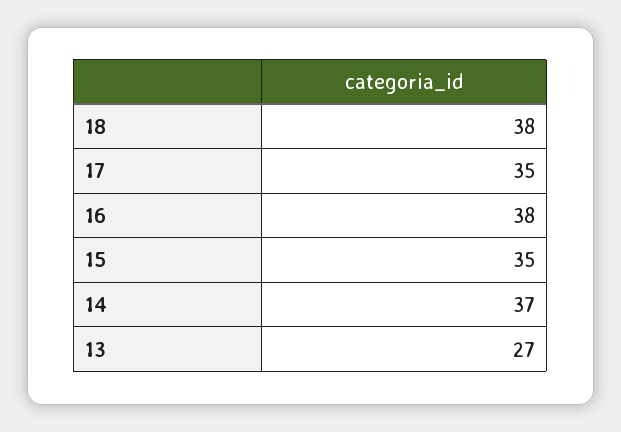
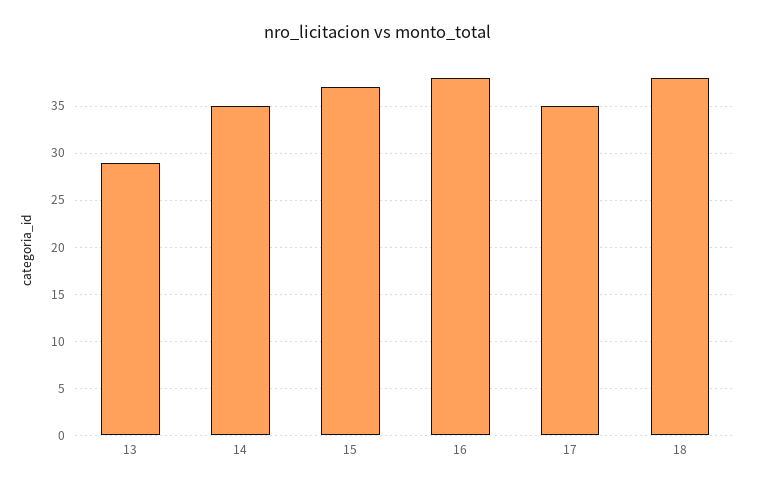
  {
    "18": 38,
    "17": 35,
    "16": 38,
-   "15": 35,
+   "15": 37,
-   "14": 37,
+   "14": 35,
-   "13": 27
+   "13": 29
  }

